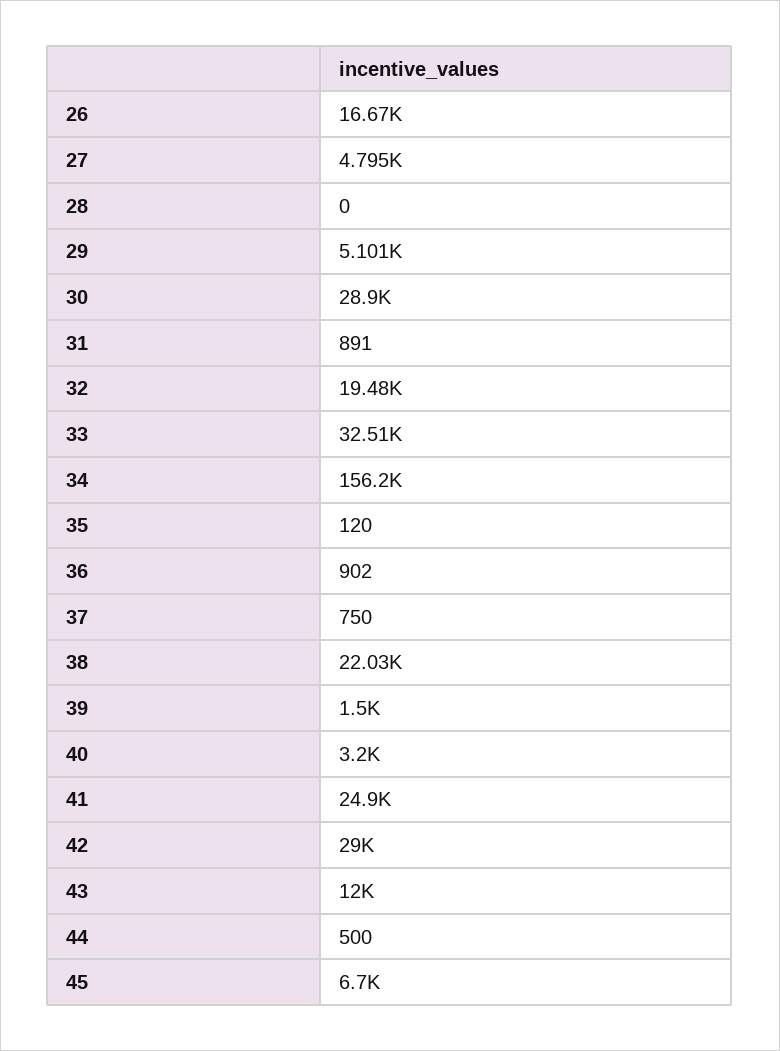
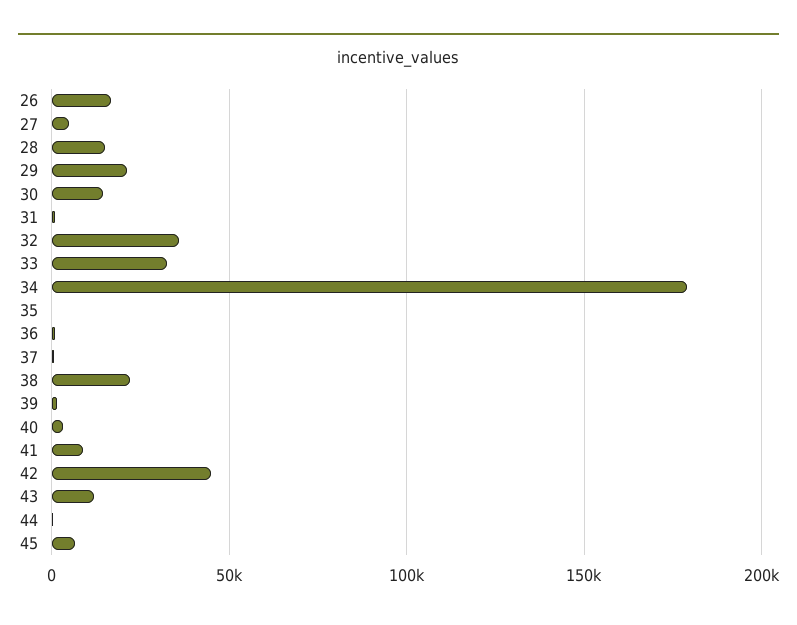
  {
    "26": 16670,
    "27": 4795,
-   "28": 0,
+   "28": 15000,
-   "29": 5101,
+   "29": 20000,
-   "30": 28900,
+   "30": 15000,
    "31": 891,
-   "32": 19480,
+   "32": 35000,
    "33": 32510,
-   "34": 156200,
+   "34": 180000,
    "35": 120,
    "36": 902,
    "37": 750,
    "38": 22030,
    "39": 1500,
    "40": 3200,
-   "41": 24900,
+   "41": 10000,
-   "42": 29000,
+   "42": 45000,
    "43": 12000,
    "44": 500,
    "45": 6700
  }

